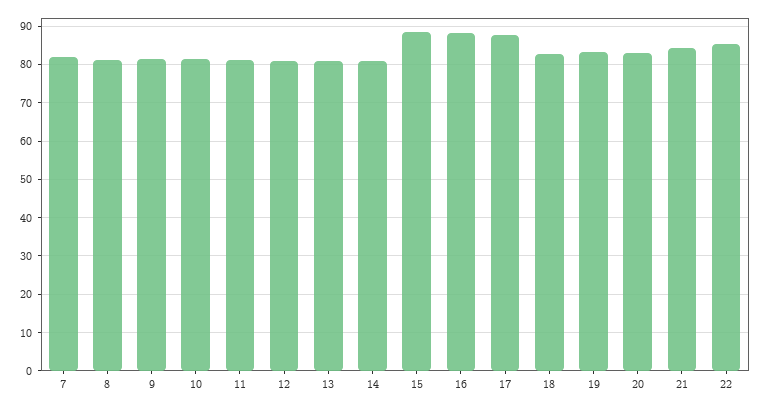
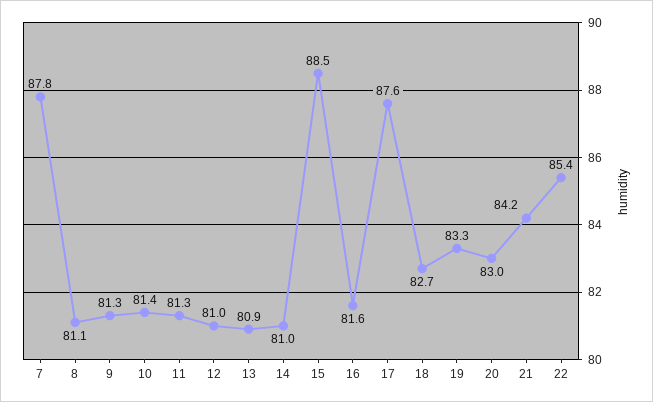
  {
-   "7": 82,
+   "7": 87.8,
    "8": 81.1,
    "9": 81.3,
    "10": 81.4,
    "11": 81.3,
    "12": 81,
    "13": 80.9,
    "14": 81,
    "15": 88.5,
-   "16": 88,
+   "16": 81.6,
    "17": 87.6,
    "18": 82.7,
    "19": 83.3,
    "20": 83,
    "21": 84.2,
    "22": 85.4
  }

